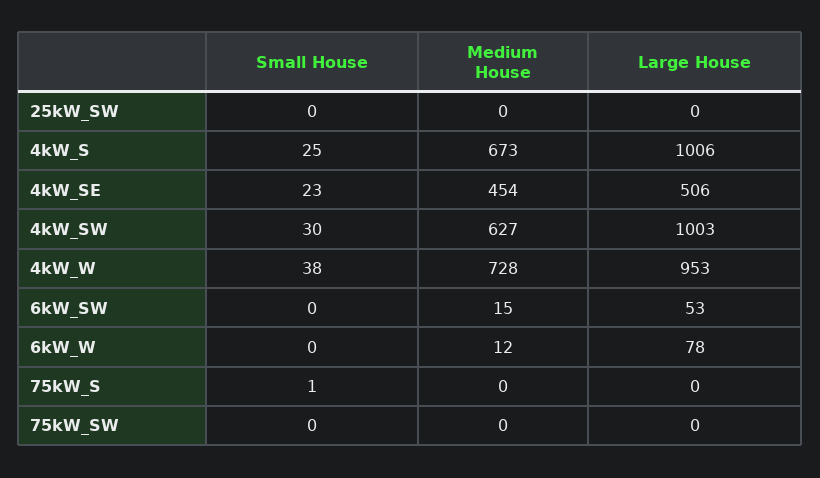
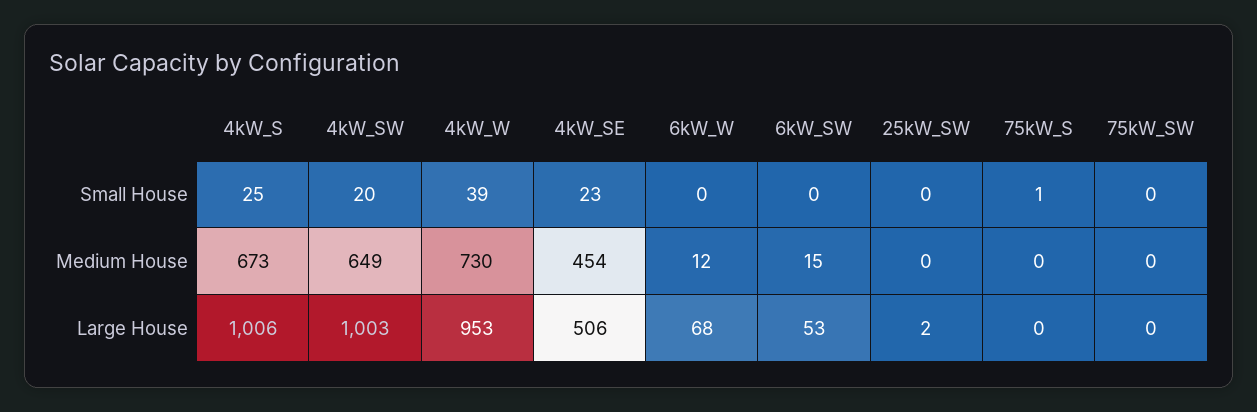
  {
    "Small House": {
      "25kW_SW": 0,
      "4kW_S": 25,
      "4kW_SE": 23,
-     "4kW_SW": 30,
+     "4kW_SW": 20,
-     "4kW_W": 38,
+     "4kW_W": 39,
      "6kW_SW": 0,
      "6kW_W": 0,
      "75kW_S": 1,
      "75kW_SW": 0
    },
    "Medium House": {
      "25kW_SW": 0,
      "4kW_S": 673,
      "4kW_SE": 454,
-     "4kW_SW": 627,
+     "4kW_SW": 649,
-     "4kW_W": 728,
+     "4kW_W": 730,
      "6kW_SW": 15,
      "6kW_W": 12,
      "75kW_S": 0,
      "75kW_SW": 0
    },
    "Large House": {
-     "25kW_SW": 0,
+     "25kW_SW": 2,
      "4kW_S": 1006,
      "4kW_SE": 506,
      "4kW_SW": 1003,
      "4kW_W": 953,
      "6kW_SW": 53,
-     "6kW_W": 78,
+     "6kW_W": 68,
      "75kW_S": 0,
      "75kW_SW": 0
    }
  }

